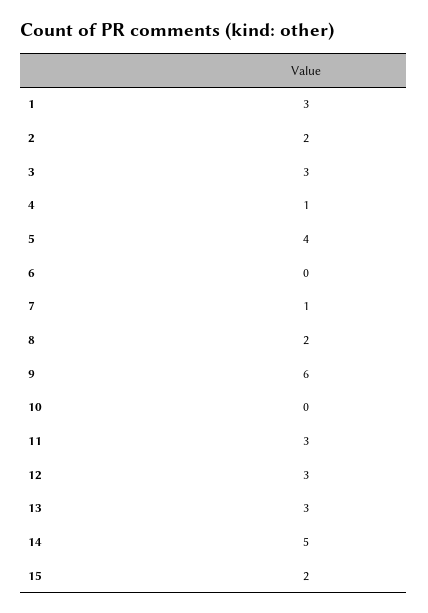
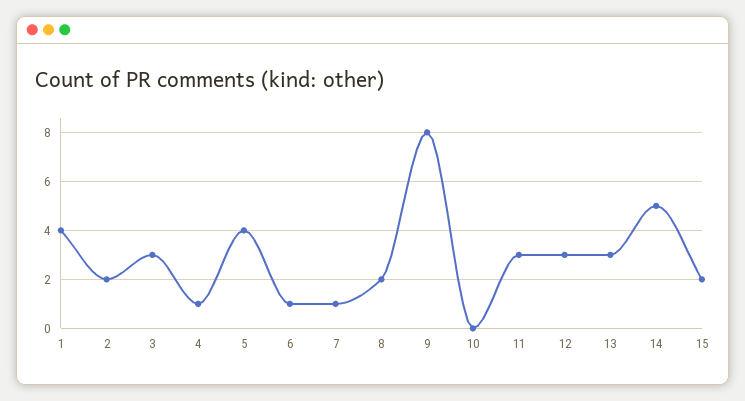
  {
-   "1": 3,
+   "1": 4,
    "2": 2,
    "3": 3,
    "4": 1,
    "5": 4,
-   "6": 0,
+   "6": 1,
    "7": 1,
    "8": 2,
-   "9": 6,
+   "9": 8,
    "10": 0,
    "11": 3,
    "12": 3,
    "13": 3,
    "14": 5,
    "15": 2
  }

